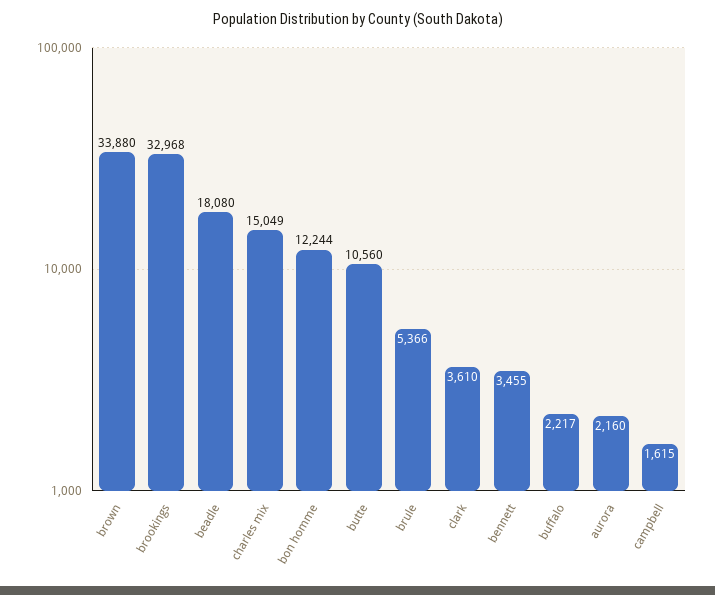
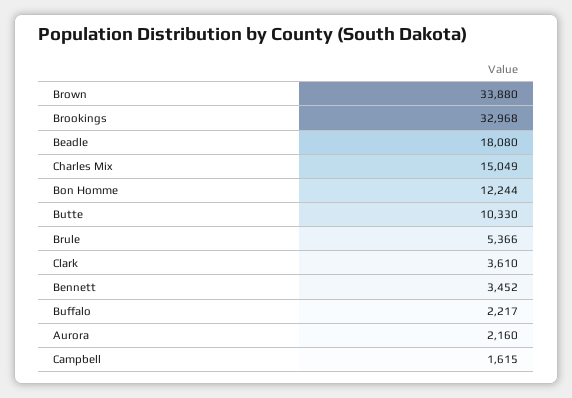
  {
    "brown": 33880,
    "brookings": 32968,
    "beadle": 18080,
    "charles mix": 15049,
    "bon homme": 12244,
-   "butte": 10560,
+   "butte": 10330,
    "brule": 5366,
    "clark": 3610,
-   "bennett": 3455,
+   "bennett": 3452,
    "buffalo": 2217,
    "aurora": 2160,
    "campbell": 1615
  }

